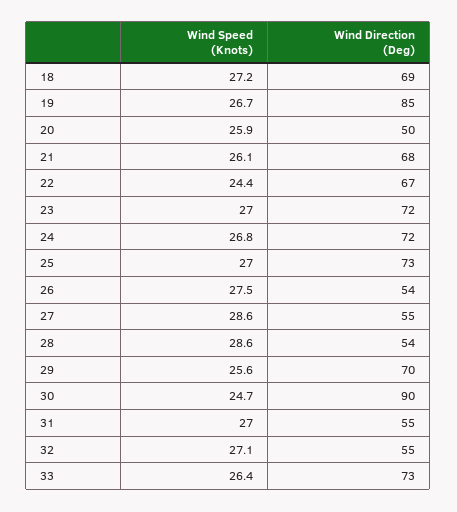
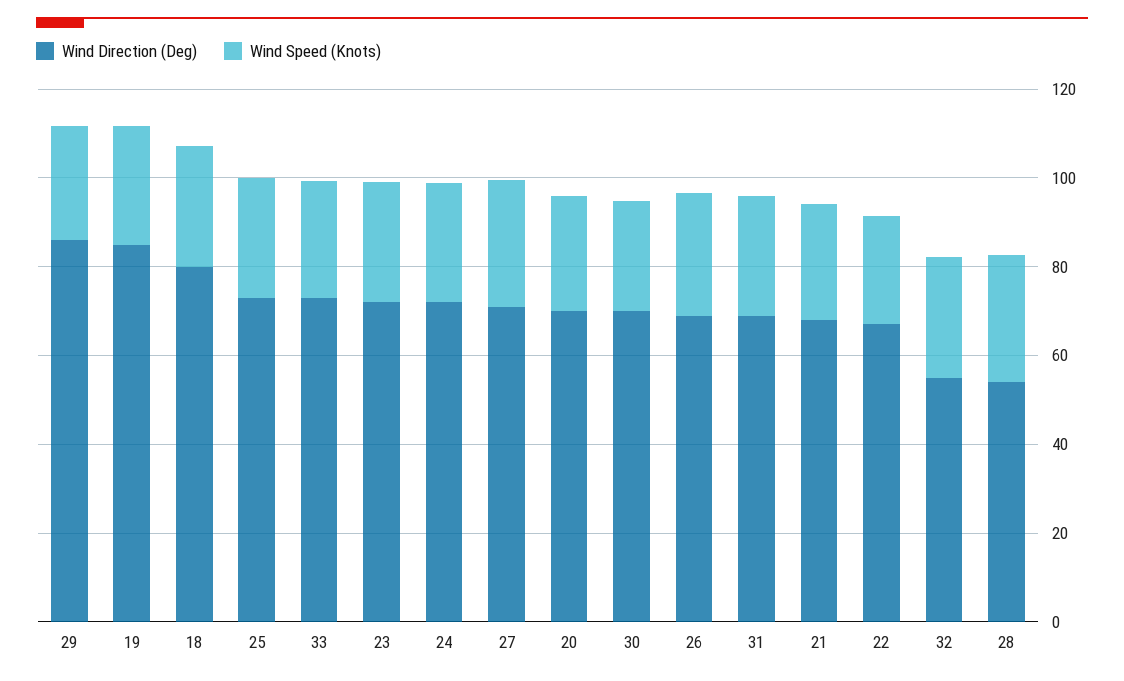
  {
    "Wind Speed (Knots)": {
      "18": 27.2,
      "19": 26.7,
      "20": 25.9,
      "21": 26.1,
      "22": 24.4,
      "23": 27,
      "24": 26.8,
      "25": 27,
      "26": 27.5,
      "27": 28.6,
      "28": 28.6,
      "29": 25.6,
      "30": 24.7,
      "31": 27,
      "32": 27.1,
      "33": 26.4
    },
    "Wind Direction (Deg)": {
-     "18": 69,
+     "18": 80,
      "19": 85,
-     "20": 50,
+     "20": 70,
      "21": 68,
      "22": 67,
      "23": 72,
      "24": 72,
      "25": 73,
-     "26": 54,
+     "26": 70,
-     "27": 55,
+     "27": 70,
      "28": 54,
-     "29": 70,
+     "29": 85,
-     "30": 90,
+     "30": 70,
-     "31": 55,
+     "31": 70,
      "32": 55,
      "33": 73
    }
  }

